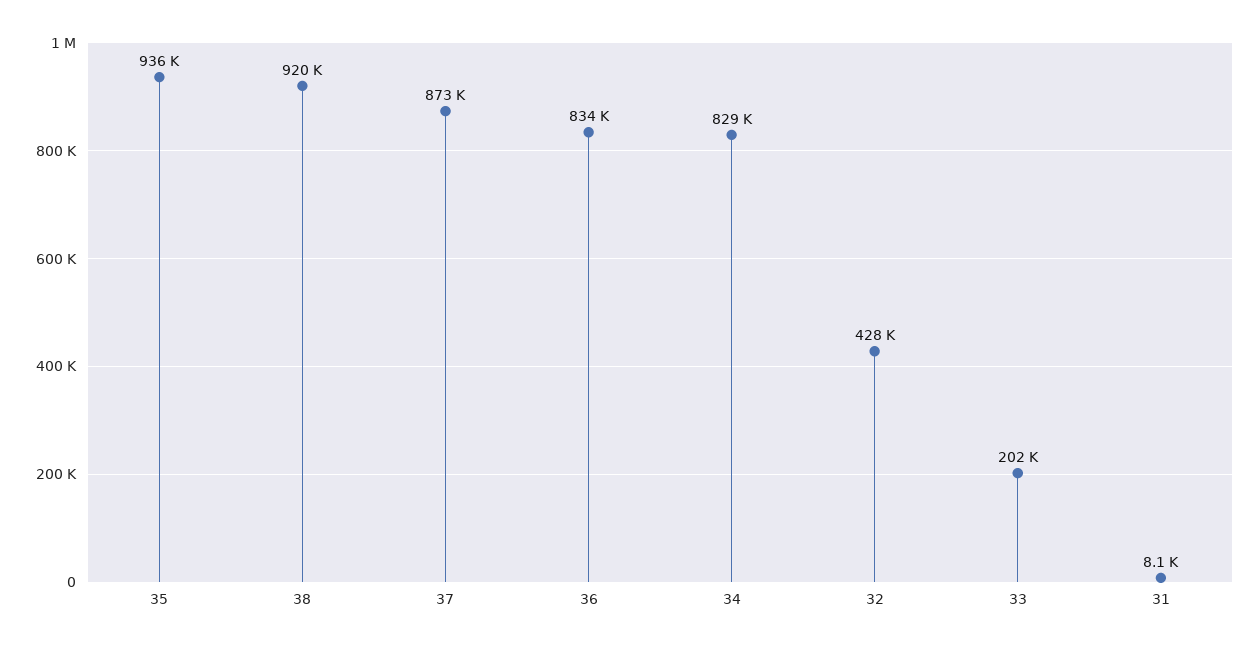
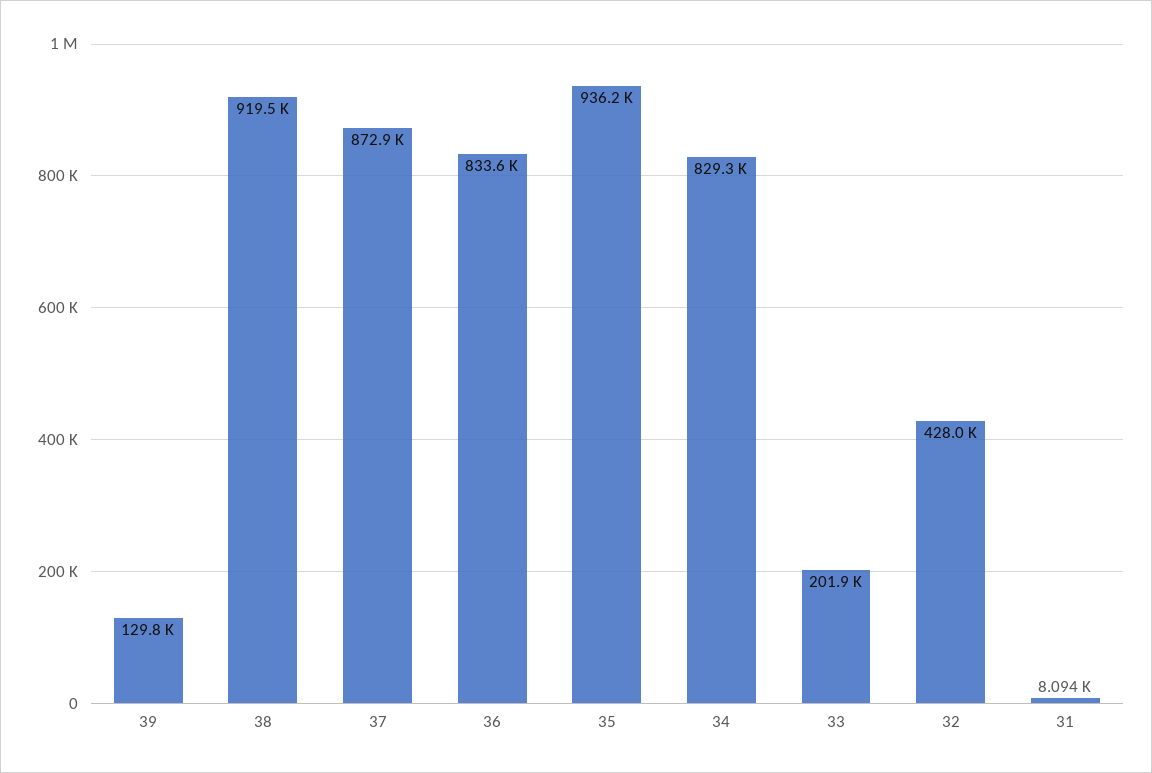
  {
    "35": 936200,
    "38": 919500,
    "37": 872900,
    "36": 833600,
    "34": 829300,
    "32": 428000,
    "33": 201900,
-   "31": 8094
+   "31": 8094,
+   "39": 129800
  }

